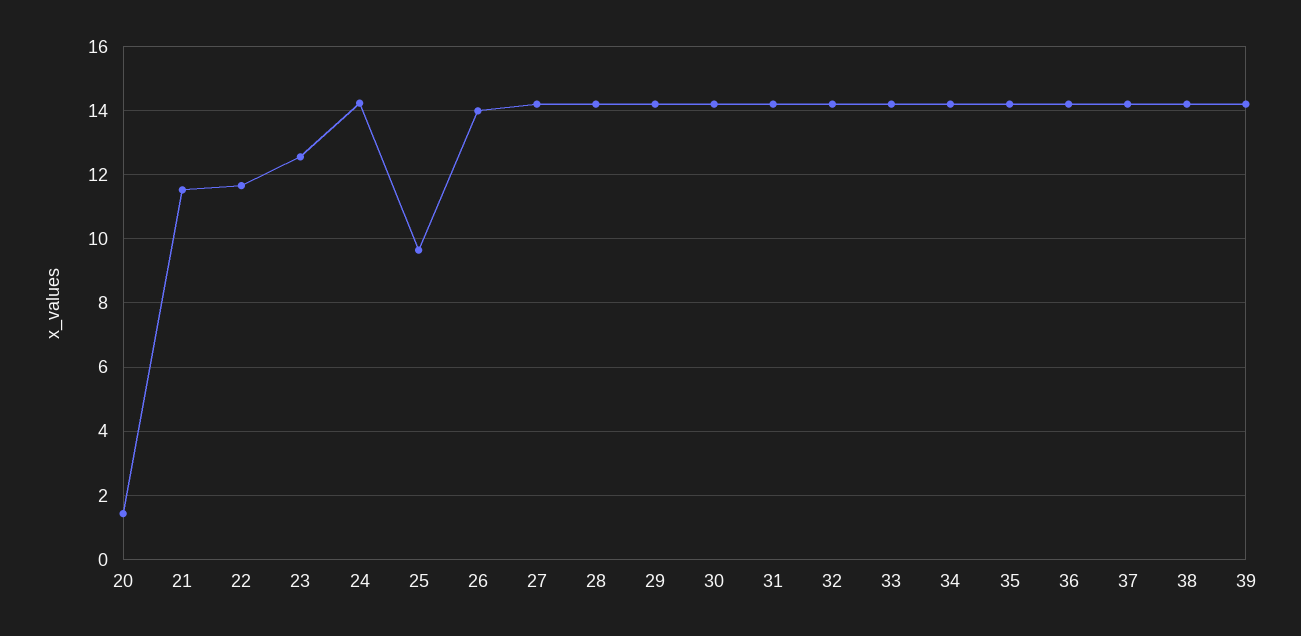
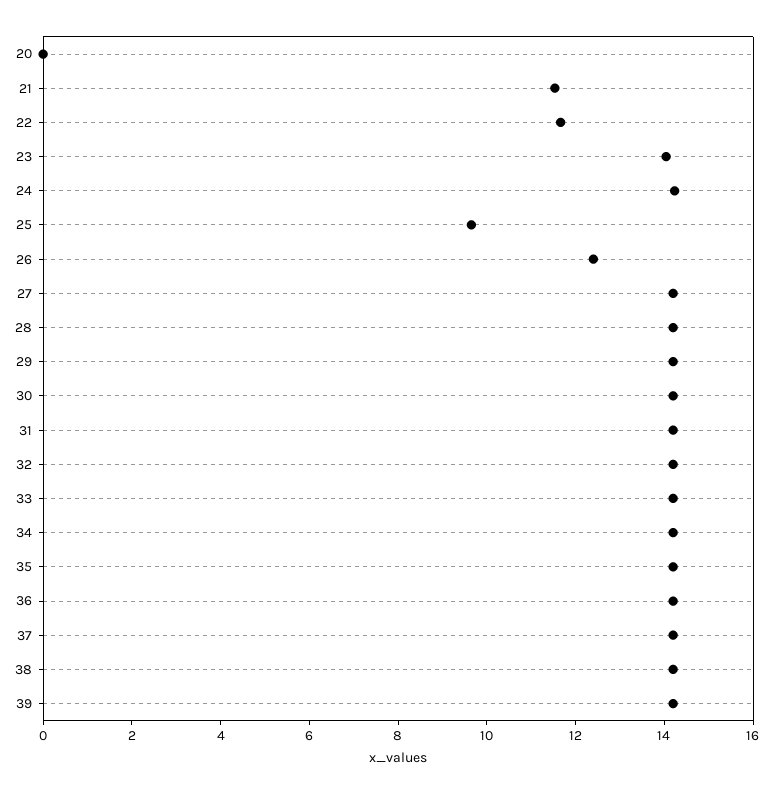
  {
-   "20": 1.4,
+   "20": 0,
    "21": 11.6,
    "22": 11.6,
-   "23": 12.6,
+   "23": 14,
    "24": 14.2,
    "25": 9.6,
-   "26": 14,
+   "26": 12.5,
    "27": 14.2,
    "28": 14.2,
    "29": 14.2,
    "30": 14.2,
    "31": 14.2,
    "32": 14.2,
    "33": 14.2,
    "34": 14.2,
    "35": 14.2,
    "36": 14.2,
    "37": 14.2,
    "38": 14.2,
    "39": 14.2
  }

